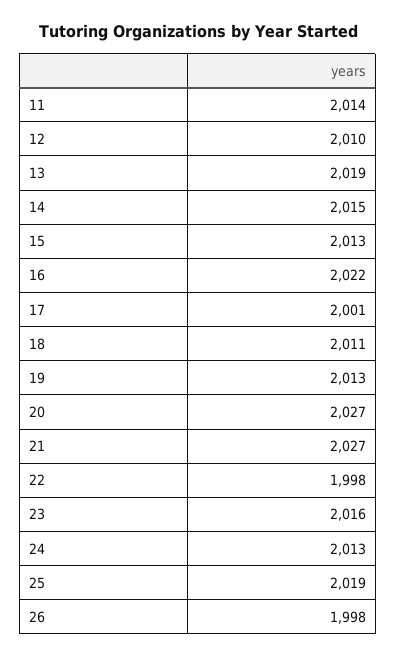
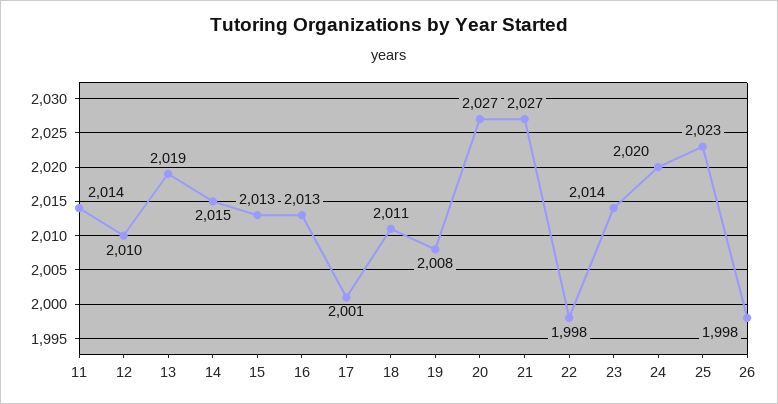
  {
    "11": 2014,
    "12": 2010,
    "13": 2019,
    "14": 2015,
    "15": 2013,
-   "16": 2022,
+   "16": 2013,
    "17": 2001,
    "18": 2011,
-   "19": 2013,
+   "19": 2008,
    "20": 2027,
    "21": 2027,
    "22": 1998,
-   "23": 2016,
+   "23": 2014,
-   "24": 2013,
+   "24": 2020,
-   "25": 2019,
+   "25": 2023,
    "26": 1998
  }

